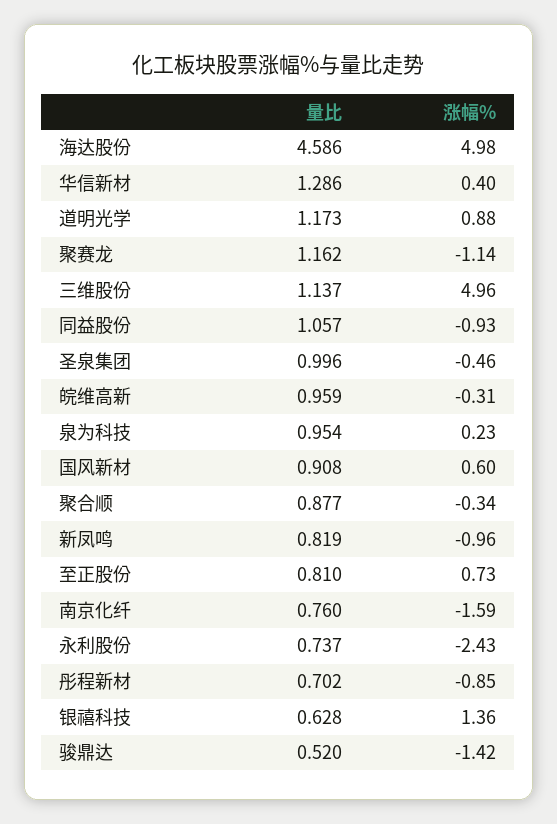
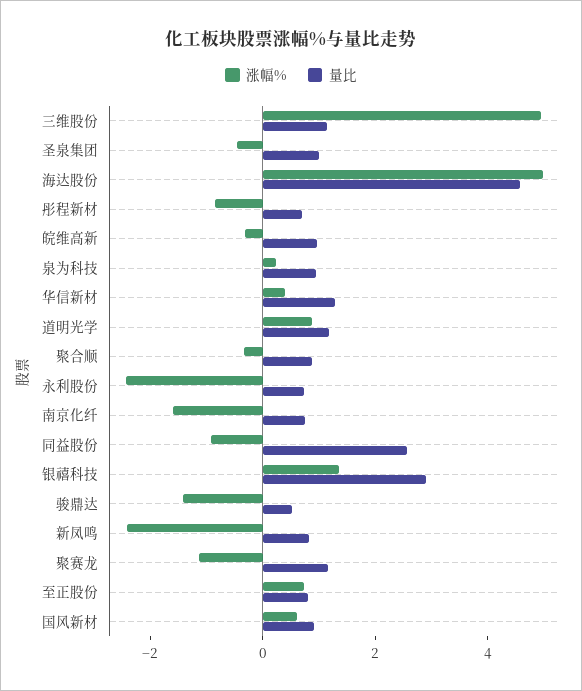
  {
    "量比": {
      "海达股份": 4.586,
      "华信新材": 1.286,
      "道明光学": 1.173,
      "聚赛龙": 1.162,
      "三维股份": 1.137,
-     "同益股份": 1.057,
+     "同益股份": 2.5,
      "圣泉集团": 0.996,
      "皖维高新": 0.959,
      "泉为科技": 0.954,
      "国风新材": 0.908,
      "聚合顺": 0.877,
      "新凤鸣": 0.819,
      "至正股份": 0.81,
      "南京化纤": 0.76,
      "永利股份": 0.737,
      "彤程新材": 0.702,
-     "银禧科技": 0.628,
+     "银禧科技": 3,
      "骏鼎达": 0.52
    },
    "涨幅%": {
      "海达股份": 4.98,
      "华信新材": 0.4,
      "道明光学": 0.88,
      "聚赛龙": -1.14,
      "三维股份": 4.96,
      "同益股份": -0.93,
      "圣泉集团": -0.46,
      "皖维高新": -0.31,
      "泉为科技": 0.23,
      "国风新材": 0.6,
      "聚合顺": -0.34,
-     "新凤鸣": -0.96,
+     "新凤鸣": -2.5,
      "至正股份": 0.73,
      "南京化纤": -1.59,
      "永利股份": -2.43,
      "彤程新材": -0.85,
      "银禧科技": 1.36,
      "骏鼎达": -1.42
    }
  }

